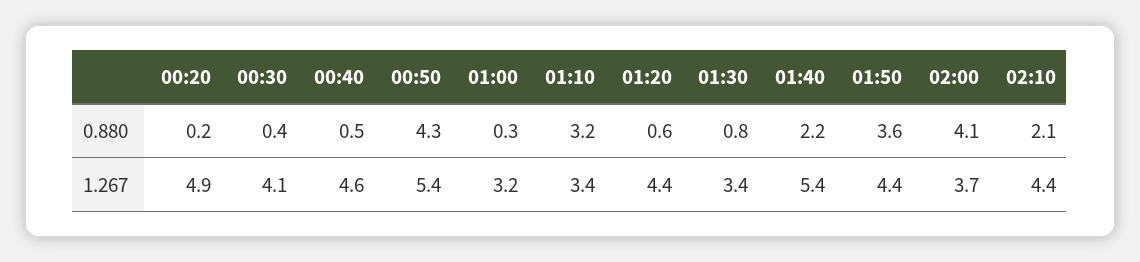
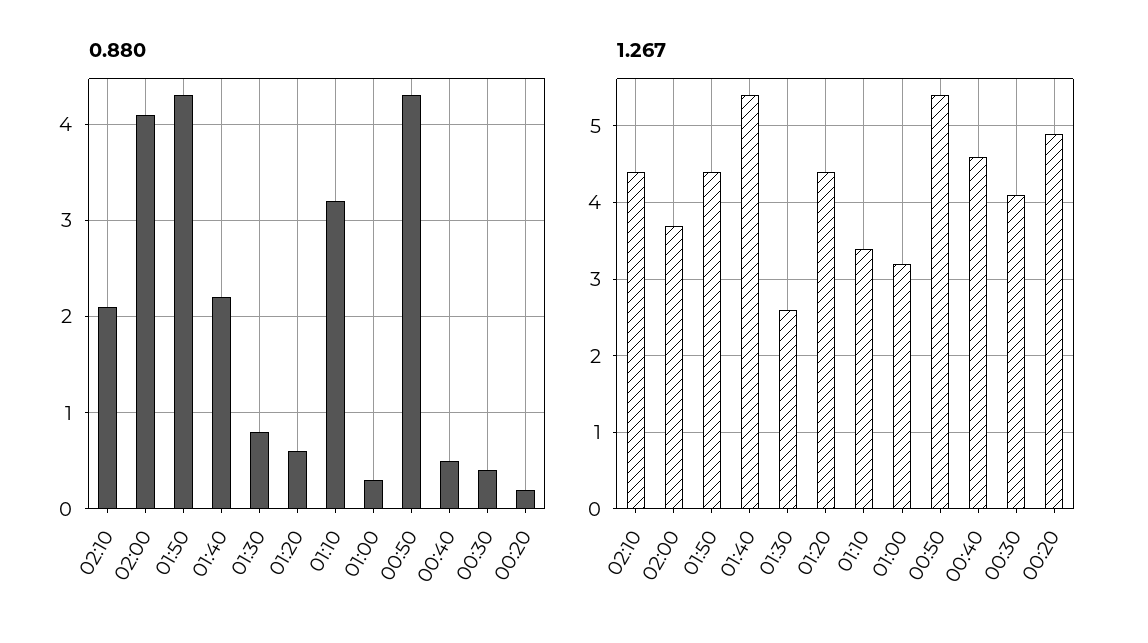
  {
    "0.880": {
      "00:20": 0.2,
      "00:30": 0.4,
      "00:40": 0.5,
      "00:50": 4.3,
      "01:00": 0.3,
      "01:10": 3.2,
      "01:20": 0.6,
      "01:30": 0.8,
      "01:40": 2.2,
-     "01:50": 3.6,
+     "01:50": 4.3,
      "02:00": 4.1,
      "02:10": 2.1
    },
    "1.267": {
      "00:20": 4.9,
      "00:30": 4.1,
      "00:40": 4.6,
      "00:50": 5.4,
      "01:00": 3.2,
      "01:10": 3.4,
      "01:20": 4.4,
-     "01:30": 3.4,
+     "01:30": 2.6,
      "01:40": 5.4,
      "01:50": 4.4,
      "02:00": 3.7,
      "02:10": 4.4
    }
  }

